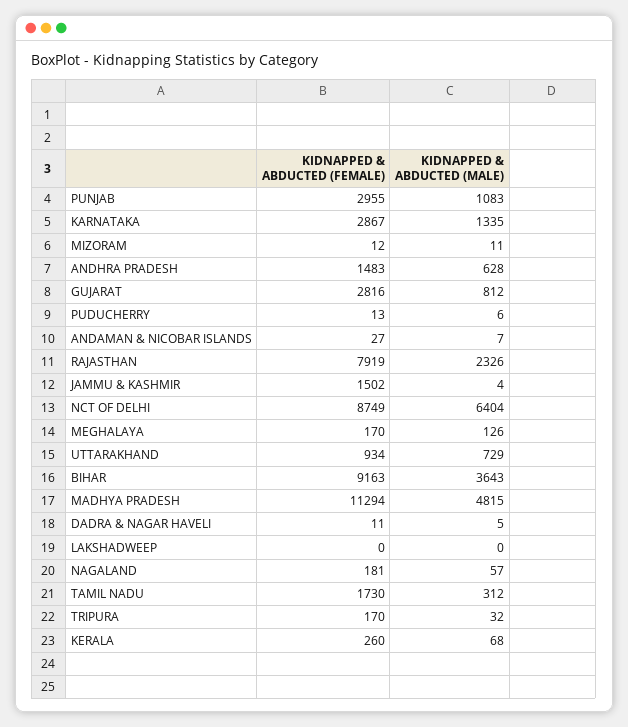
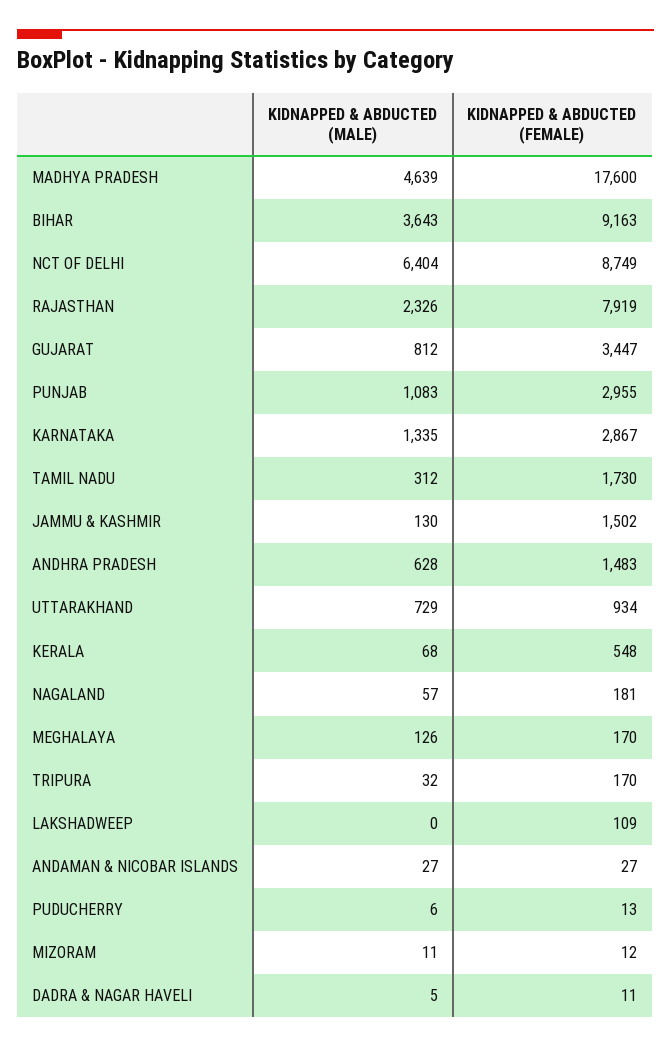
  {
    "KIDNAPPED & ABDUCTED (FEMALE)": {
      "PUNJAB": 2955,
      "KARNATAKA": 2867,
      "MIZORAM": 12,
      "ANDHRA PRADESH": 1483,
-     "GUJARAT": 2816,
+     "GUJARAT": 3447,
      "PUDUCHERRY": 13,
      "ANDAMAN & NICOBAR ISLANDS": 27,
      "RAJASTHAN": 7919,
      "JAMMU & KASHMIR": 1502,
      "NCT OF DELHI": 8749,
      "MEGHALAYA": 170,
      "UTTARAKHAND": 934,
      "BIHAR": 9163,
-     "MADHYA PRADESH": 11294,
+     "MADHYA PRADESH": 17600,
      "DADRA & NAGAR HAVELI": 11,
-     "LAKSHADWEEP": 0,
+     "LAKSHADWEEP": 109,
      "NAGALAND": 181,
      "TAMIL NADU": 1730,
      "TRIPURA": 170,
-     "KERALA": 260
+     "KERALA": 548
    },
    "KIDNAPPED & ABDUCTED (MALE)": {
      "PUNJAB": 1083,
      "KARNATAKA": 1335,
      "MIZORAM": 11,
      "ANDHRA PRADESH": 628,
      "GUJARAT": 812,
      "PUDUCHERRY": 6,
-     "ANDAMAN & NICOBAR ISLANDS": 7,
+     "ANDAMAN & NICOBAR ISLANDS": 27,
      "RAJASTHAN": 2326,
-     "JAMMU & KASHMIR": 4,
+     "JAMMU & KASHMIR": 130,
      "NCT OF DELHI": 6404,
      "MEGHALAYA": 126,
      "UTTARAKHAND": 729,
      "BIHAR": 3643,
-     "MADHYA PRADESH": 4815,
+     "MADHYA PRADESH": 4639,
      "DADRA & NAGAR HAVELI": 5,
      "LAKSHADWEEP": 0,
      "NAGALAND": 57,
      "TAMIL NADU": 312,
      "TRIPURA": 32,
      "KERALA": 68
    }
  }

